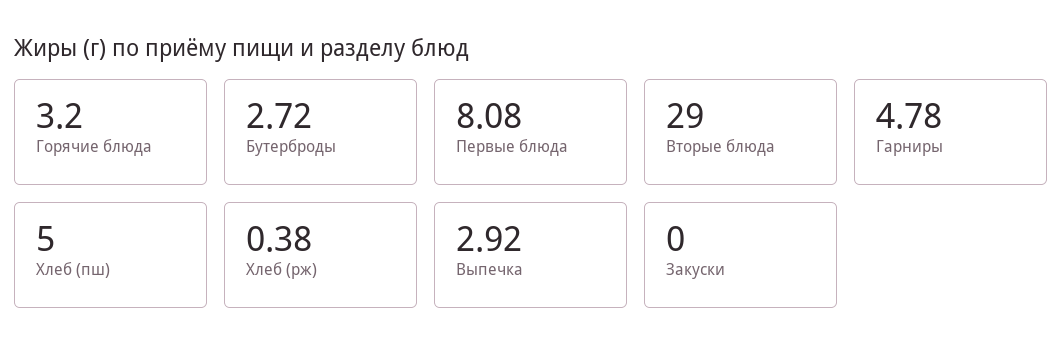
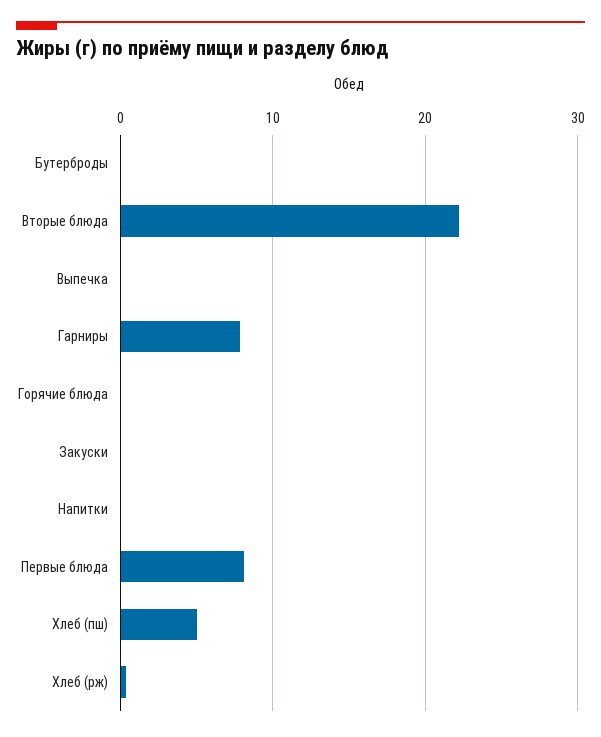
  {
-   "Горячие блюда": 3.2,
+   "Горячие блюда": 0,
-   "Бутерброды": 2.72,
+   "Бутерброды": 0,
    "Первые блюда": 8.08,
-   "Вторые блюда": 29,
+   "Вторые блюда": 22,
-   "Гарниры": 4.78,
+   "Гарниры": 8,
    "Хлеб (пш)": 5,
    "Хлеб (рж)": 0.38,
-   "Выпечка": 2.92,
+   "Выпечка": 0,
-   "Закуски": 0
+   "Закуски": 0,
+   "Напитки": 0
  }

